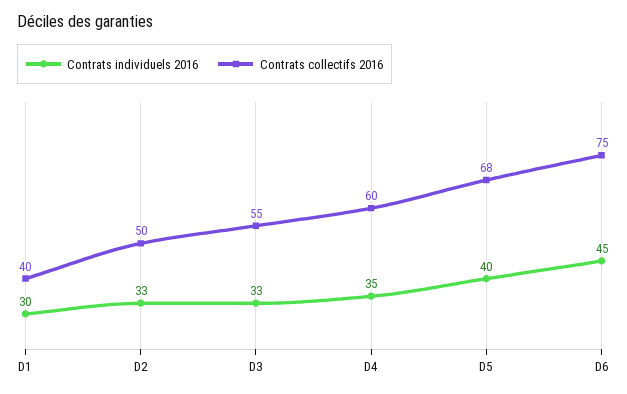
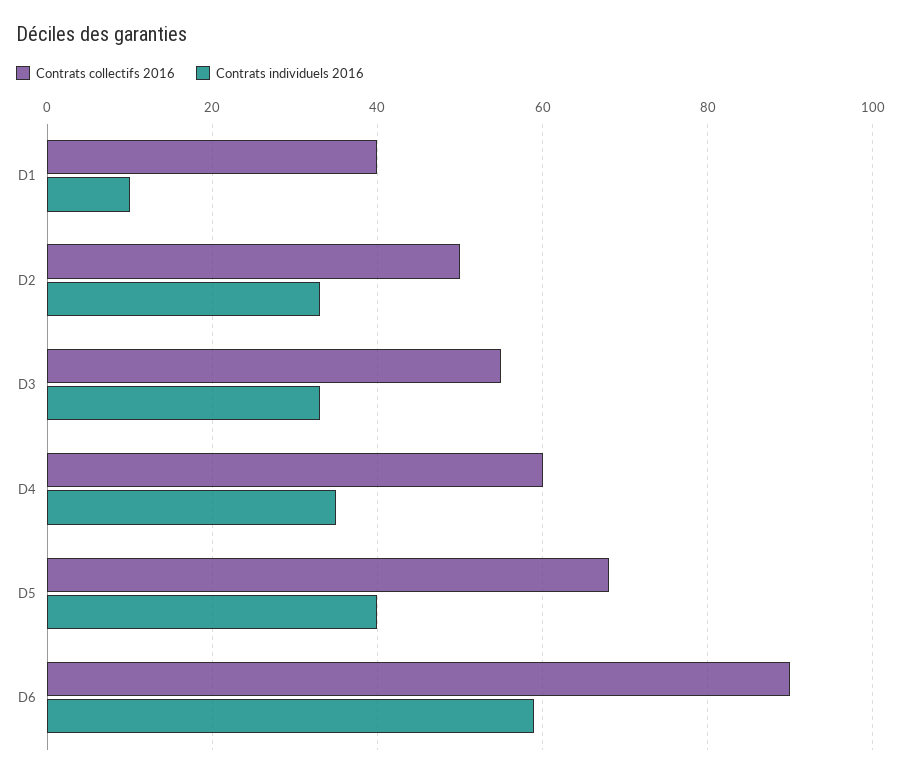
  {
    "Contrats individuels 2016": {
-     "D1": 30,
+     "D1": 10,
      "D2": 33,
      "D3": 33,
      "D4": 35,
      "D5": 40,
-     "D6": 45
+     "D6": 60
    },
    "Contrats collectifs 2016": {
      "D1": 40,
      "D2": 50,
      "D3": 55,
      "D4": 60,
      "D5": 68,
-     "D6": 75
+     "D6": 90
    }
  }

